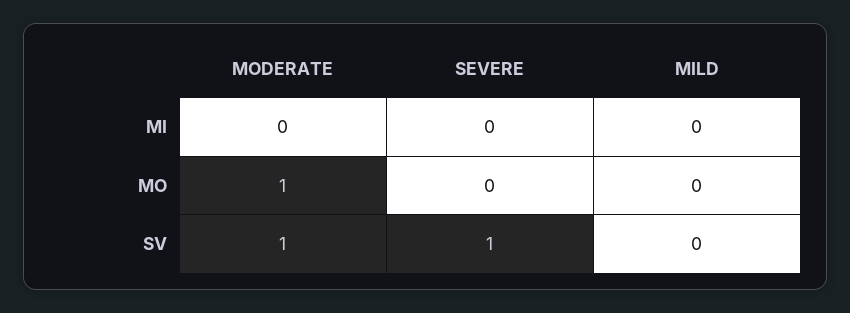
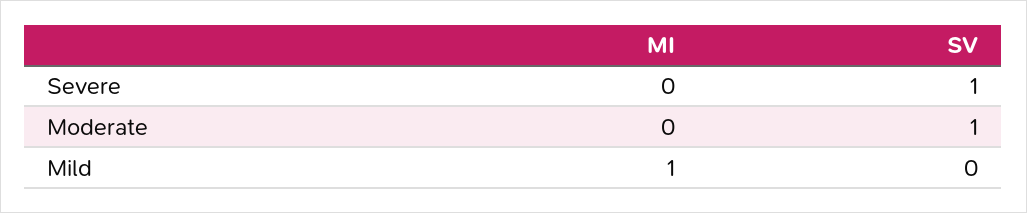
  {
    "MODERATE": {
      "MI": 0,
-     "MO": 1,
      "SV": 1
    },
    "SEVERE": {
      "MI": 0,
-     "MO": 0,
      "SV": 1
    },
    "MILD": {
-     "MI": 0,
+     "MI": 1,
-     "MO": 0,
      "SV": 0
    }
  }

